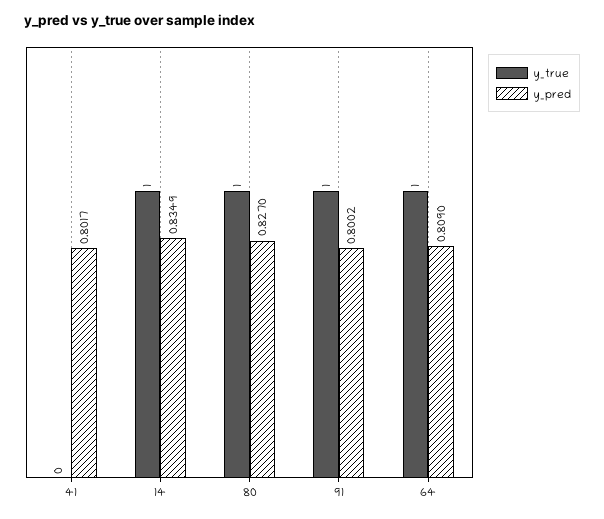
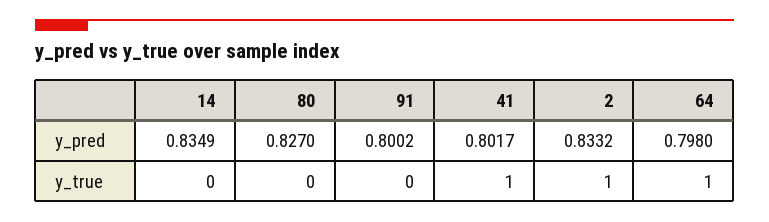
  {
    "y_true": {
-     "41": 0,
+     "41": 1,
-     "14": 1,
+     "14": 0,
-     "80": 1,
+     "80": 0,
-     "91": 1,
+     "91": 0,
-     "64": 1
+     "64": 1,
+     "2": 1
    },
    "y_pred": {
      "41": 0.8017,
      "14": 0.8349,
      "80": 0.827,
      "91": 0.8002,
-     "64": 0.809
+     "64": 0.798,
+     "2": 0.8332
    }
  }

